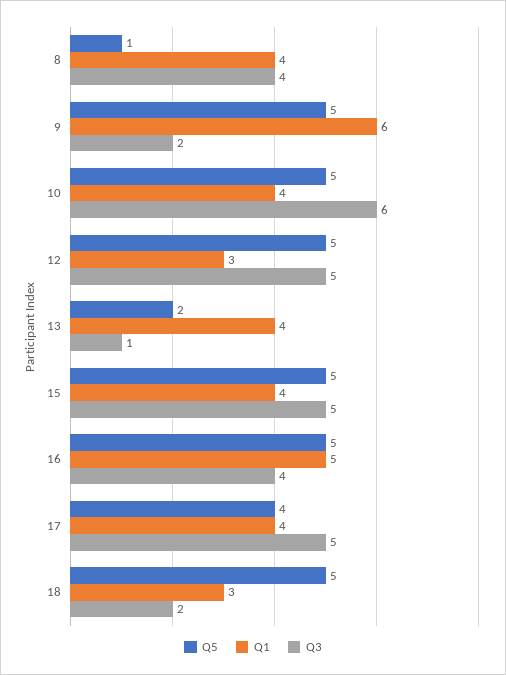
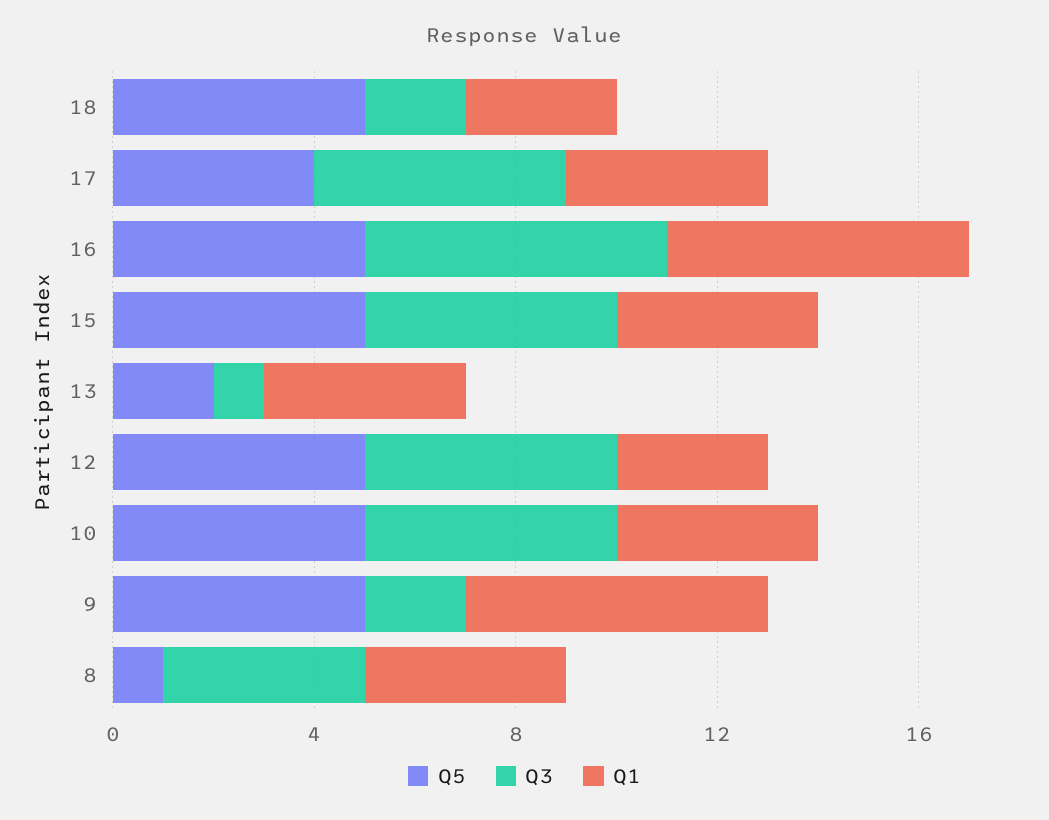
  {
    "Q5": {
      "8": 1,
      "9": 5,
      "10": 5,
      "12": 5,
      "13": 2,
      "15": 5,
      "16": 5,
      "17": 4,
      "18": 5
    },
    "Q1": {
      "8": 4,
      "9": 6,
      "10": 4,
      "12": 3,
      "13": 4,
      "15": 4,
-     "16": 5,
+     "16": 6,
      "17": 4,
      "18": 3
    },
    "Q3": {
      "8": 4,
      "9": 2,
-     "10": 6,
+     "10": 5,
      "12": 5,
      "13": 1,
      "15": 5,
-     "16": 4,
+     "16": 6,
      "17": 5,
      "18": 2
    }
  }

